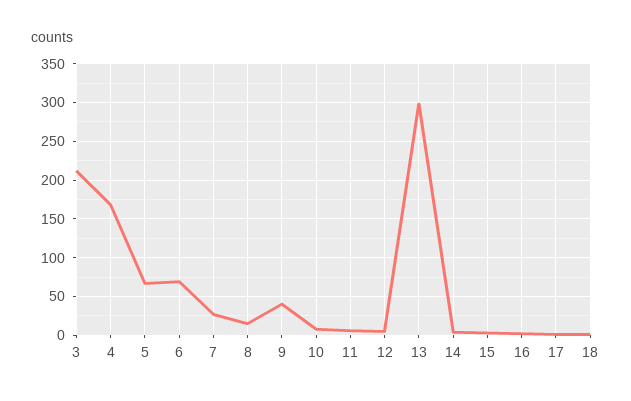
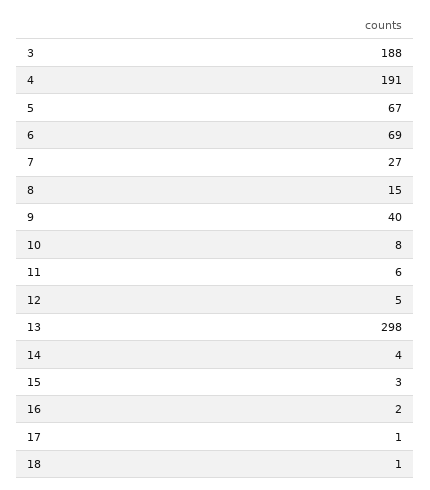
  {
-   "3": 210,
+   "3": 188,
-   "4": 170,
+   "4": 191,
    "5": 67,
    "6": 69,
    "7": 27,
    "8": 15,
    "9": 40,
    "10": 8,
    "11": 6,
    "12": 5,
    "13": 298,
    "14": 4,
    "15": 3,
    "16": 2,
    "17": 1,
    "18": 1
  }

